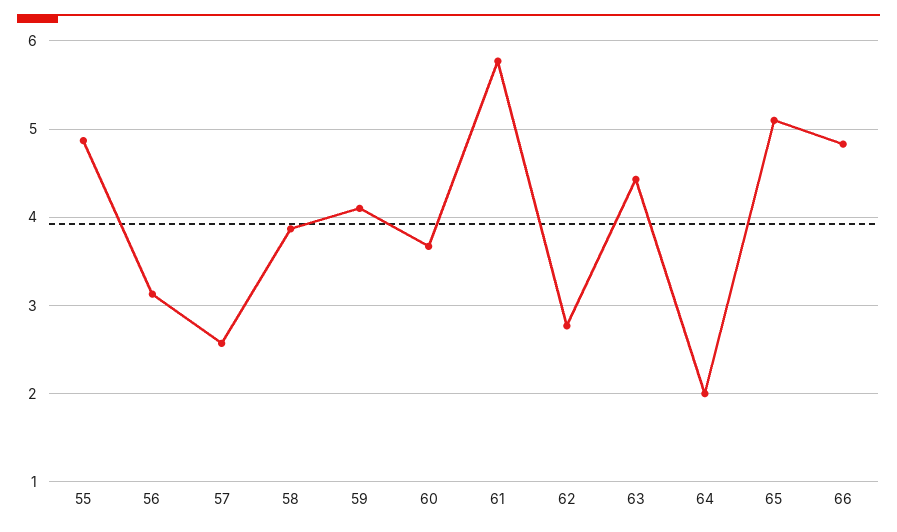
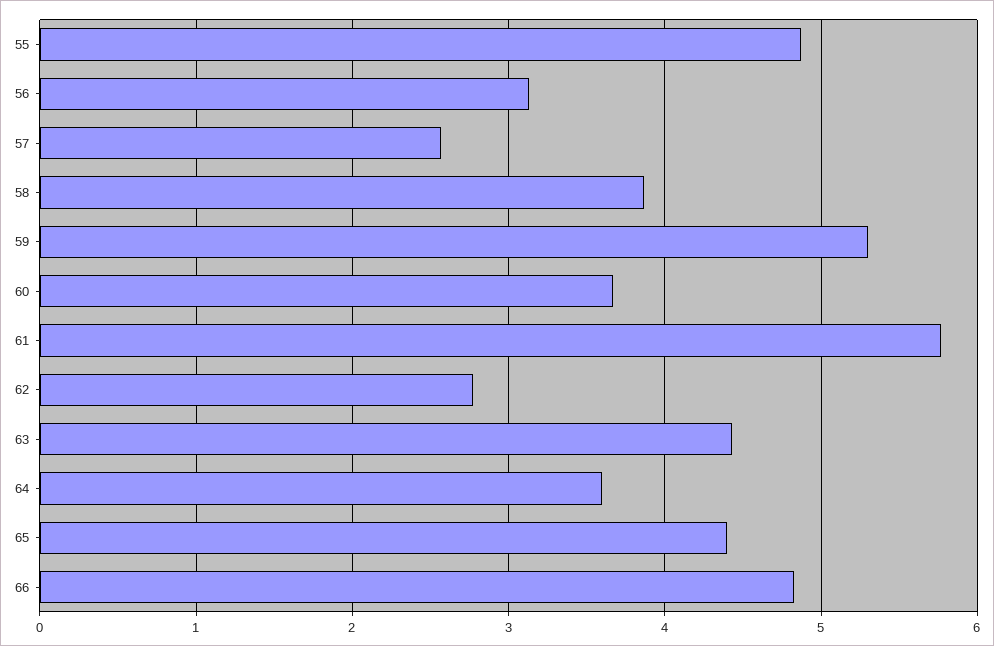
  {
    "55": 4.9,
    "56": 3.1,
    "57": 2.6,
    "58": 3.9,
-   "59": 4.1,
+   "59": 5.3,
    "60": 3.7,
    "61": 5.8,
    "62": 2.8,
    "63": 4.4,
-   "64": 2,
+   "64": 3.6,
-   "65": 5.1,
+   "65": 4.4,
    "66": 4.8
  }

